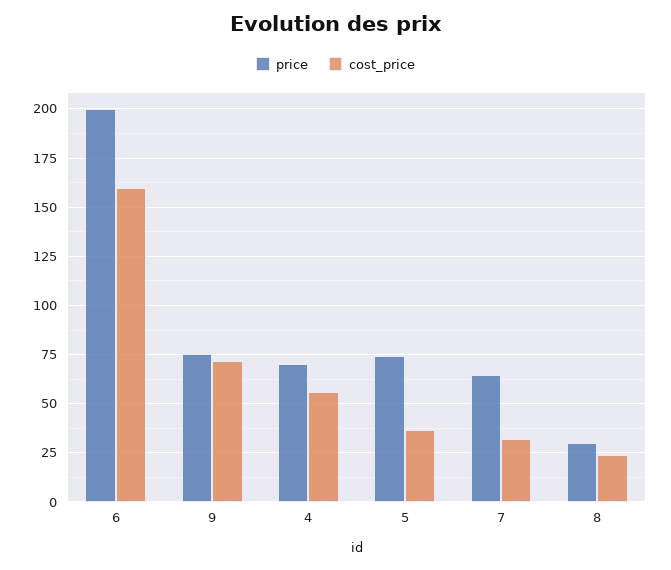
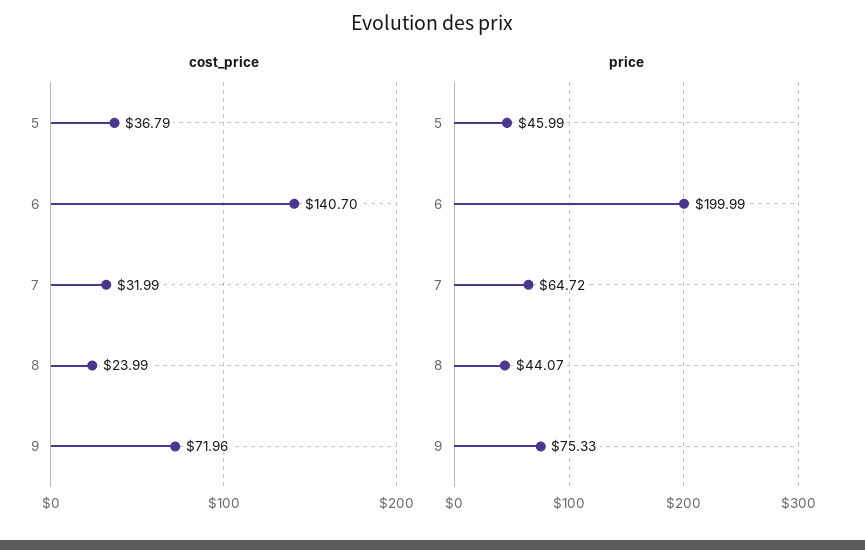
  {
    "price": {
      "6": 199.99,
      "9": 75.33,
-     "4": 70,
-     "5": 75,
+     "5": 45.99,
      "7": 64.72,
-     "8": 30
+     "8": 44.07
    },
    "cost_price": {
-     "6": 160,
+     "6": 140.7,
      "9": 71.96,
-     "4": 55,
      "5": 36.79,
      "7": 31.99,
      "8": 23.99
    }
  }

